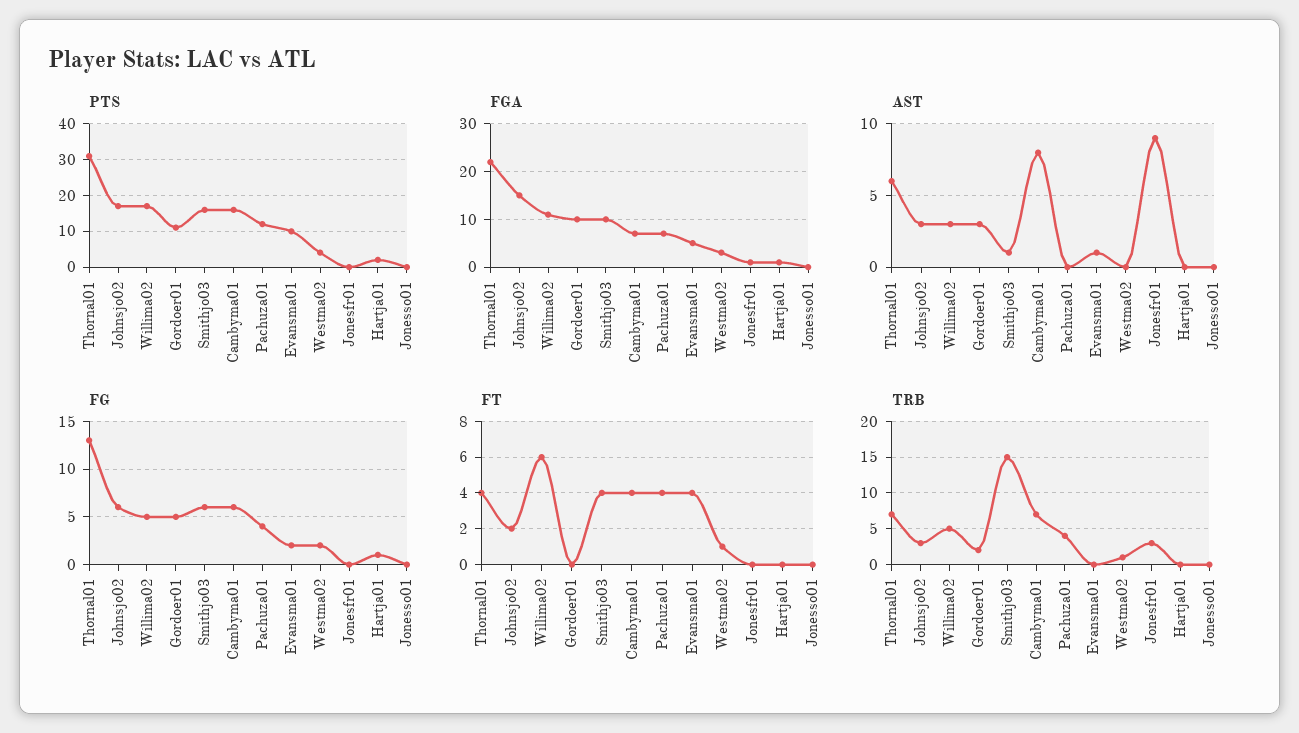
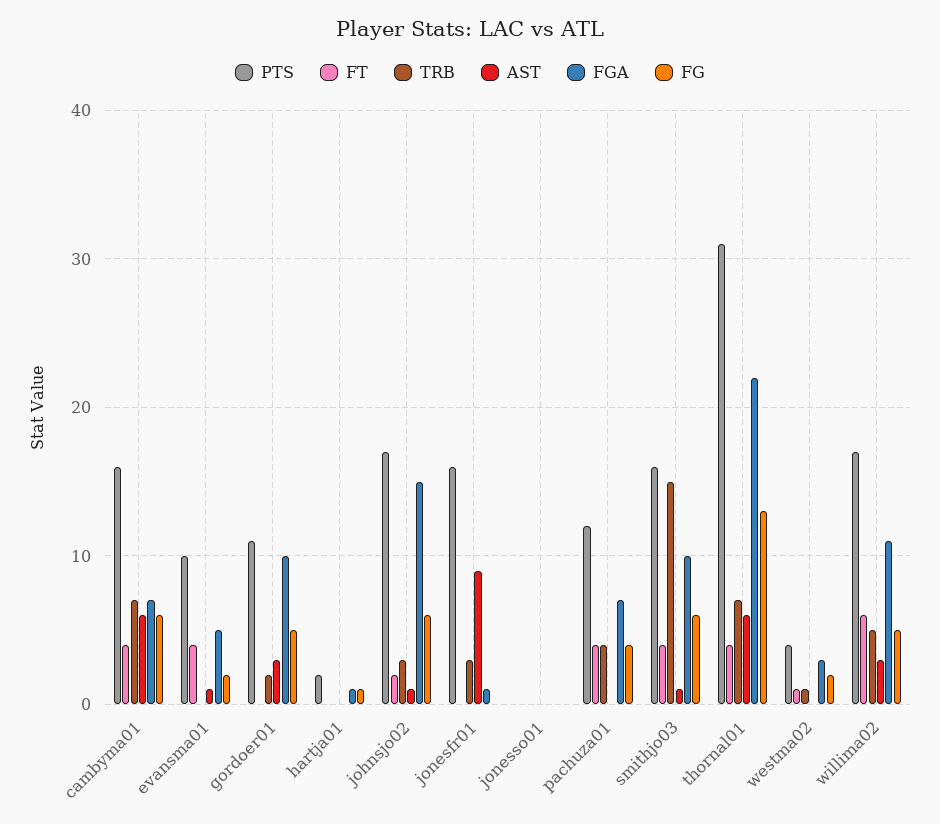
  {
    "PTS": {
      "Thornal01": 31,
      "Johnsjo02": 17,
      "Willima02": 17,
      "Gordoer01": 11,
      "Smithjo03": 16,
      "Cambyma01": 16,
      "Pachuza01": 12,
      "Evansma01": 10,
      "Westma02": 4,
-     "Jonesfr01": 0,
+     "Jonesfr01": 16,
      "Hartja01": 2,
      "Jonesso01": 0
    },
    "FGA": {
      "Thornal01": 22,
      "Johnsjo02": 15,
      "Willima02": 11,
      "Gordoer01": 10,
      "Smithjo03": 10,
      "Cambyma01": 7,
      "Pachuza01": 7,
      "Evansma01": 5,
      "Westma02": 3,
      "Jonesfr01": 1,
      "Hartja01": 1,
      "Jonesso01": 0
    },
    "AST": {
      "Thornal01": 6,
-     "Johnsjo02": 3,
+     "Johnsjo02": 1,
      "Willima02": 3,
      "Gordoer01": 3,
      "Smithjo03": 1,
-     "Cambyma01": 8,
+     "Cambyma01": 6,
      "Pachuza01": 0,
      "Evansma01": 1,
      "Westma02": 0,
      "Jonesfr01": 9,
      "Hartja01": 0,
      "Jonesso01": 0
    },
    "FG": {
      "Thornal01": 13,
      "Johnsjo02": 6,
      "Willima02": 5,
      "Gordoer01": 5,
      "Smithjo03": 6,
      "Cambyma01": 6,
      "Pachuza01": 4,
      "Evansma01": 2,
      "Westma02": 2,
      "Jonesfr01": 0,
      "Hartja01": 1,
      "Jonesso01": 0
    },
    "FT": {
      "Thornal01": 4,
      "Johnsjo02": 2,
      "Willima02": 6,
      "Gordoer01": 0,
      "Smithjo03": 4,
      "Cambyma01": 4,
      "Pachuza01": 4,
      "Evansma01": 4,
      "Westma02": 1,
      "Jonesfr01": 0,
      "Hartja01": 0,
      "Jonesso01": 0
    },
    "TRB": {
      "Thornal01": 7,
      "Johnsjo02": 3,
      "Willima02": 5,
      "Gordoer01": 2,
      "Smithjo03": 15,
      "Cambyma01": 7,
      "Pachuza01": 4,
      "Evansma01": 0,
      "Westma02": 1,
      "Jonesfr01": 3,
      "Hartja01": 0,
      "Jonesso01": 0
    }
  }

